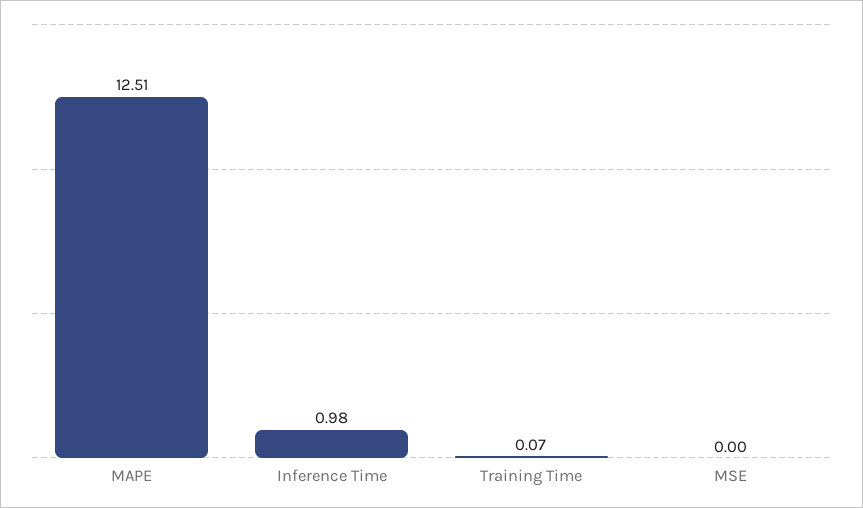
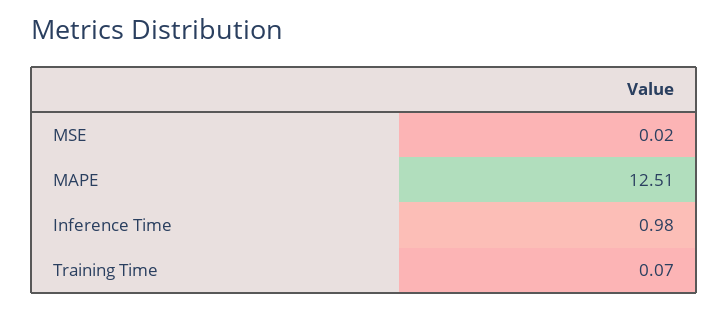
  {
    "MAPE": 12.51,
    "Inference Time": 0.98,
    "Training Time": 0.07,
-   "MSE": 0
+   "MSE": 0.02
  }

